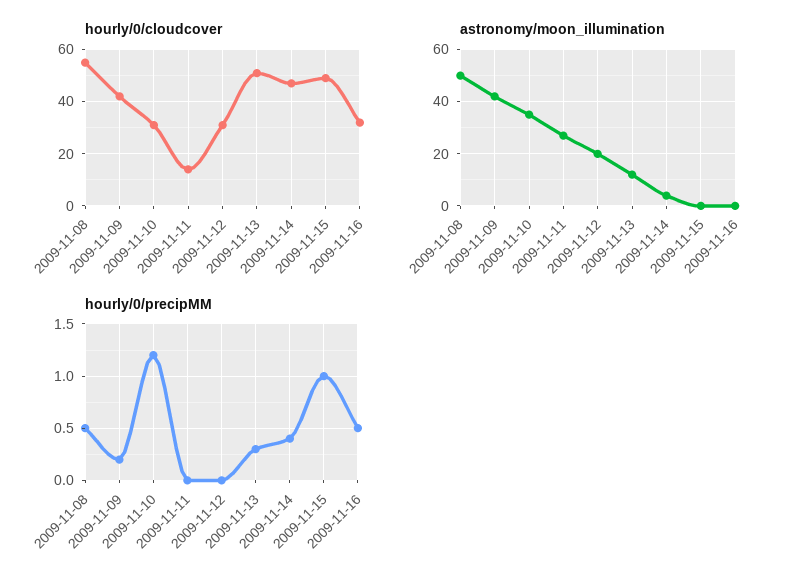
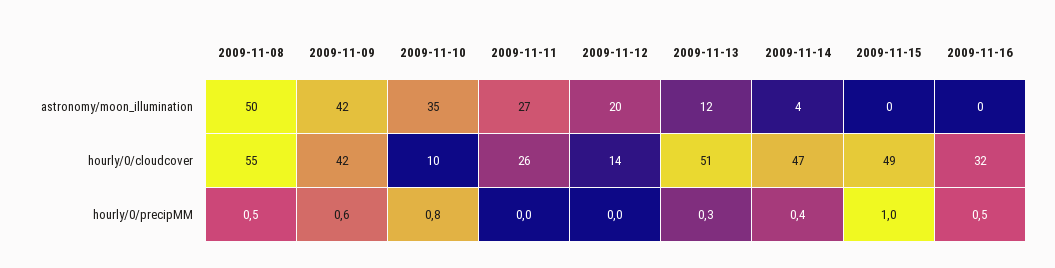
  {
    "hourly/0/cloudcover": {
      "2009-11-08": 55,
      "2009-11-09": 42,
-     "2009-11-10": 30,
+     "2009-11-10": 10,
-     "2009-11-11": 15,
+     "2009-11-11": 26,
-     "2009-11-12": 30,
+     "2009-11-12": 14,
      "2009-11-13": 51,
      "2009-11-14": 47,
      "2009-11-15": 49,
      "2009-11-16": 32
    },
    "astronomy/moon_illumination": {
      "2009-11-08": 50,
      "2009-11-09": 42,
      "2009-11-10": 35,
      "2009-11-11": 27,
      "2009-11-12": 20,
      "2009-11-13": 12,
      "2009-11-14": 4,
      "2009-11-15": 0,
      "2009-11-16": 0
    },
    "hourly/0/precipMM": {
      "2009-11-08": 0.5,
-     "2009-11-09": 0.2,
+     "2009-11-09": 0.6,
-     "2009-11-10": 1.2,
+     "2009-11-10": 0.8,
      "2009-11-11": 0,
      "2009-11-12": 0,
      "2009-11-13": 0.3,
      "2009-11-14": 0.4,
      "2009-11-15": 1,
      "2009-11-16": 0.5
    }
  }

